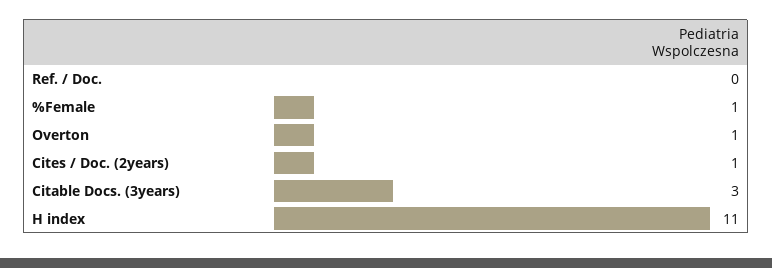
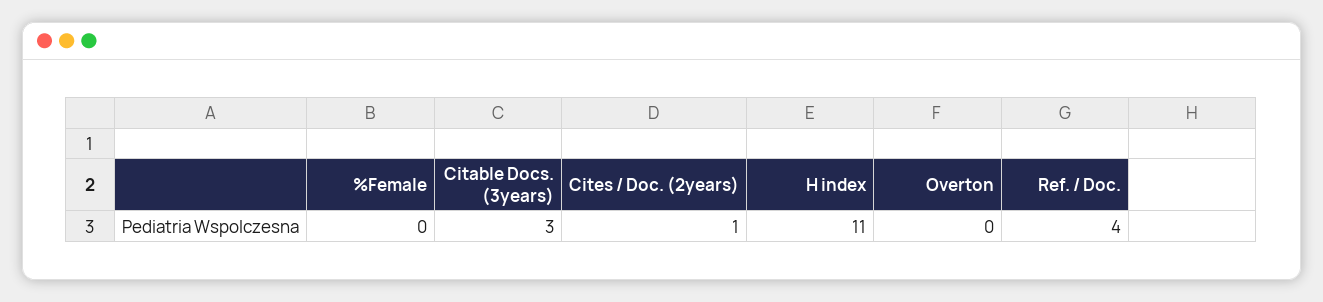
  {
-   "Ref. / Doc.": 0,
+   "Ref. / Doc.": 4,
-   "%Female": 1,
+   "%Female": 0,
-   "Overton": 1,
+   "Overton": 0,
    "Cites / Doc. (2years)": 1,
    "Citable Docs. (3years)": 3,
    "H index": 11
  }

